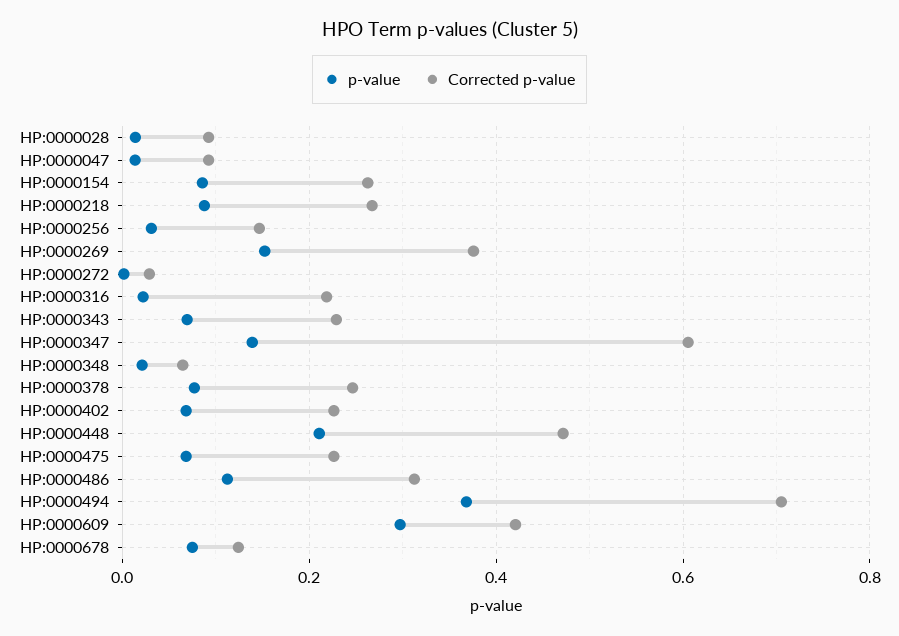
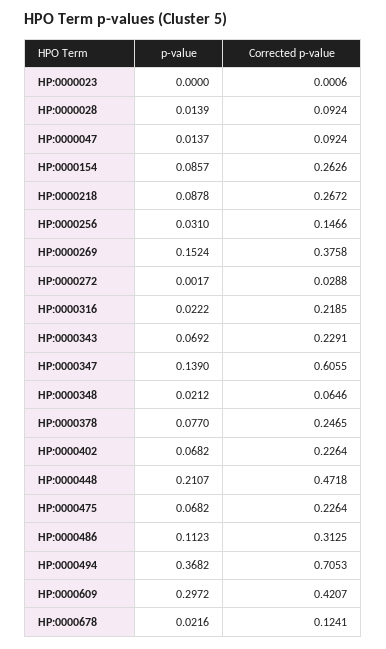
  {
    "p-value": {
      "HP:0000028": 0.0139,
      "HP:0000047": 0.0137,
      "HP:0000154": 0.0857,
      "HP:0000218": 0.0878,
      "HP:0000256": 0.031,
      "HP:0000269": 0.1524,
      "HP:0000272": 0.0017,
      "HP:0000316": 0.0222,
      "HP:0000343": 0.0692,
      "HP:0000347": 0.139,
      "HP:0000348": 0.0212,
      "HP:0000378": 0.077,
      "HP:0000402": 0.0682,
      "HP:0000448": 0.2107,
      "HP:0000475": 0.0682,
      "HP:0000486": 0.1123,
      "HP:0000494": 0.3682,
      "HP:0000609": 0.2972,
-     "HP:0000678": 0.08
+     "HP:0000678": 0.0216,
+     "HP:0000023": 0
    },
    "Corrected p-value": {
      "HP:0000028": 0.0924,
      "HP:0000047": 0.0924,
      "HP:0000154": 0.2626,
      "HP:0000218": 0.2672,
      "HP:0000256": 0.1466,
      "HP:0000269": 0.3758,
      "HP:0000272": 0.0288,
      "HP:0000316": 0.2185,
      "HP:0000343": 0.2291,
      "HP:0000347": 0.6055,
      "HP:0000348": 0.0646,
      "HP:0000378": 0.2465,
      "HP:0000402": 0.2264,
      "HP:0000448": 0.4718,
      "HP:0000475": 0.2264,
      "HP:0000486": 0.3125,
      "HP:0000494": 0.7053,
      "HP:0000609": 0.4207,
-     "HP:0000678": 0.1241
+     "HP:0000678": 0.1241,
+     "HP:0000023": 0.0006
    }
  }

